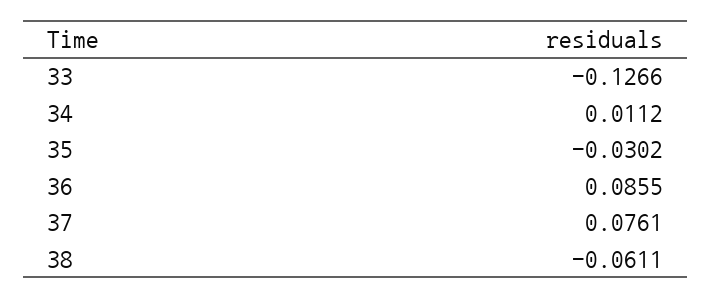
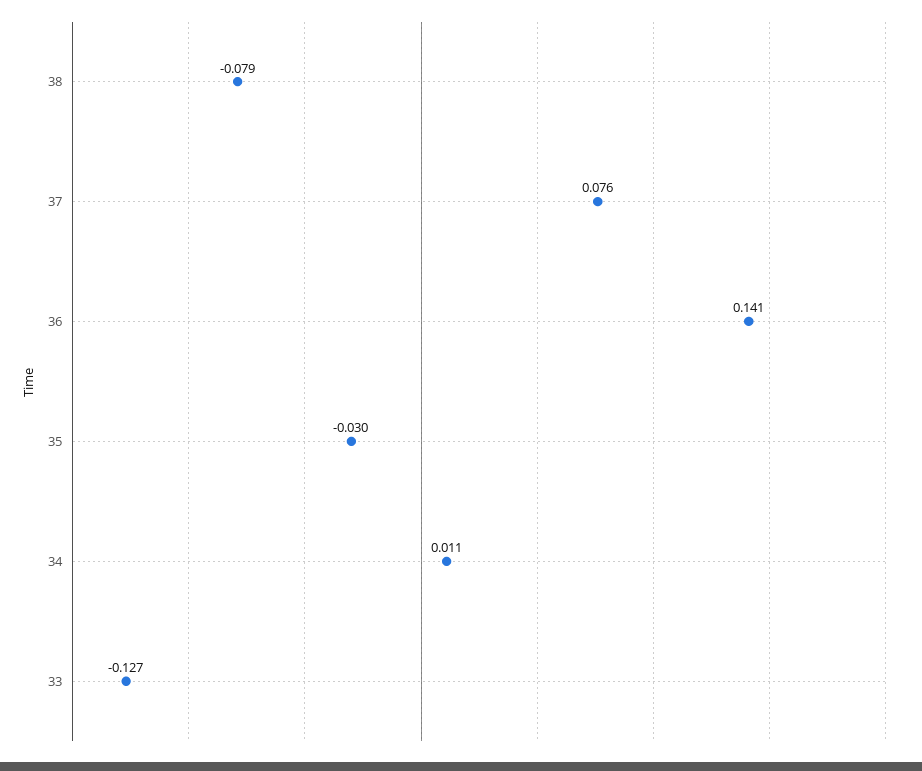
  {
    "33": -0.1266,
    "34": 0.0112,
    "35": -0.0302,
-   "36": 0.0855,
+   "36": 0.141,
    "37": 0.0761,
-   "38": -0.0611
+   "38": -0.079
  }

